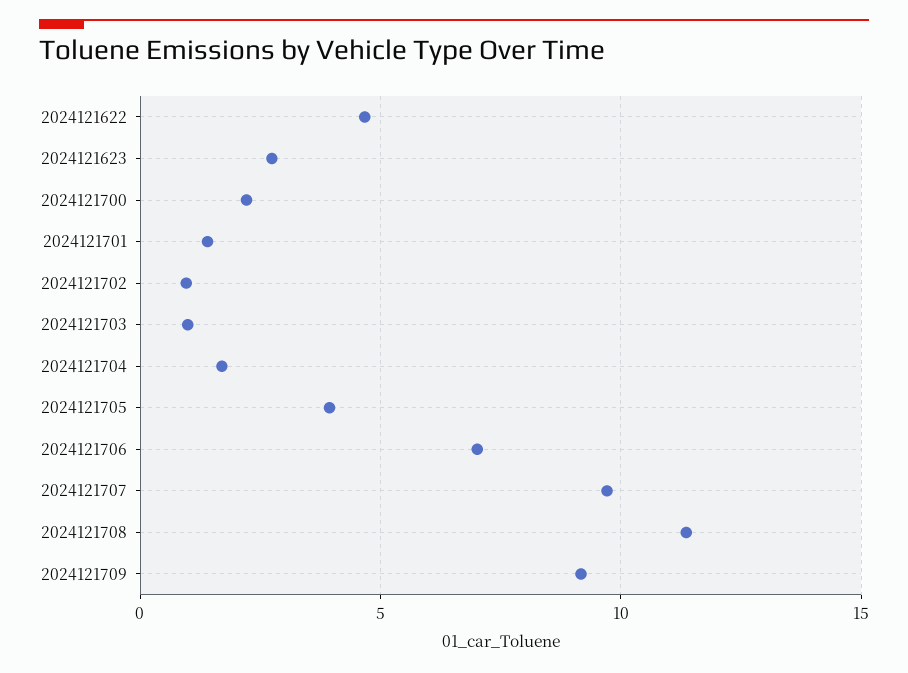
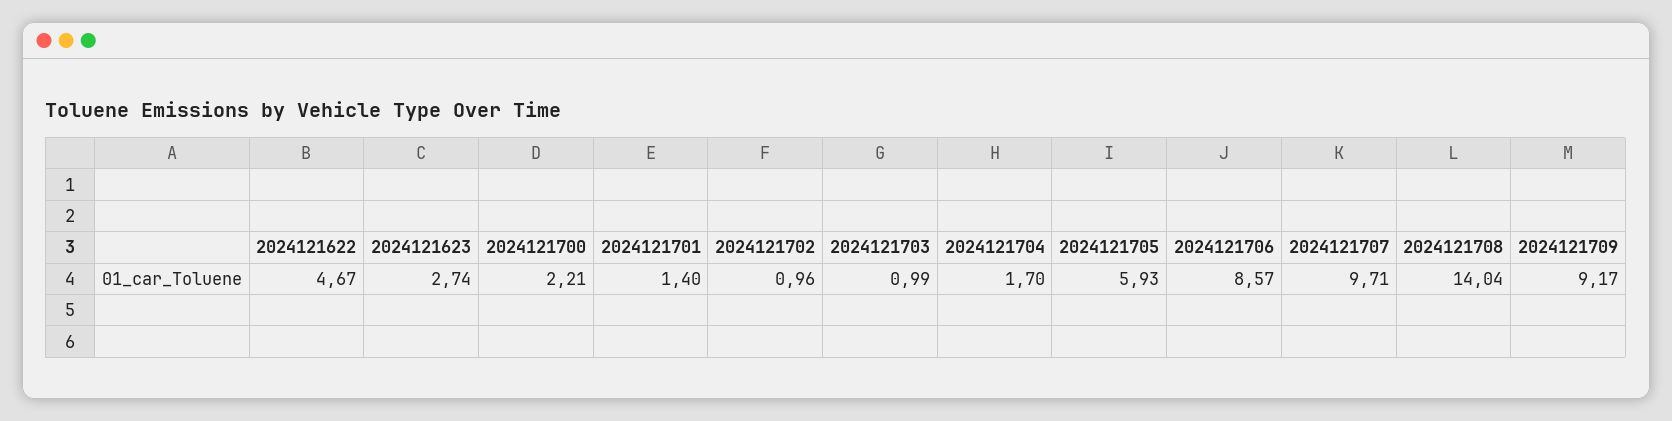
  {
    "2024121622": 4.67,
    "2024121623": 2.74,
    "2024121700": 2.21,
    "2024121701": 1.4,
    "2024121702": 0.96,
    "2024121703": 0.99,
    "2024121704": 1.7,
-   "2024121705": 4,
+   "2024121705": 5.93,
-   "2024121706": 7,
+   "2024121706": 8.57,
    "2024121707": 9.71,
-   "2024121708": 11.5,
+   "2024121708": 14.04,
    "2024121709": 9.17
  }

